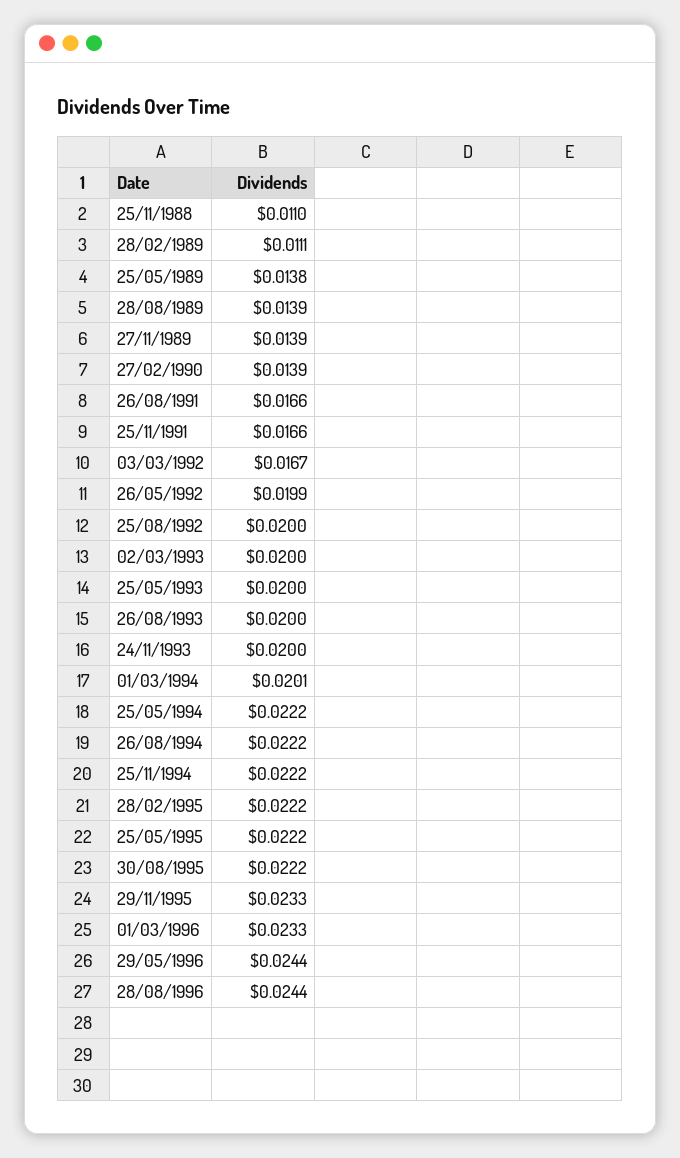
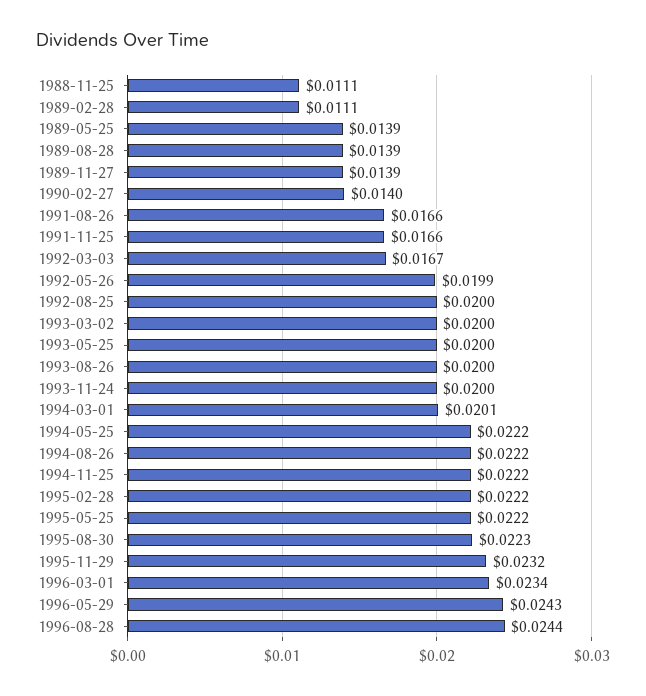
  {
-   "25/11/1988": 0.011,
+   "25/11/1988": 0.0111,
    "28/02/1989": 0.0111,
-   "25/05/1989": 0.0138,
+   "25/05/1989": 0.0139,
    "28/08/1989": 0.0139,
    "27/11/1989": 0.0139,
-   "27/02/1990": 0.0139,
+   "27/02/1990": 0.014,
    "26/08/1991": 0.0166,
    "25/11/1991": 0.0166,
    "03/03/1992": 0.0167,
    "26/05/1992": 0.0199,
    "25/08/1992": 0.02,
    "02/03/1993": 0.02,
    "25/05/1993": 0.02,
    "26/08/1993": 0.02,
    "24/11/1993": 0.02,
    "01/03/1994": 0.0201,
    "25/05/1994": 0.0222,
    "26/08/1994": 0.0222,
    "25/11/1994": 0.0222,
    "28/02/1995": 0.0222,
    "25/05/1995": 0.0222,
-   "30/08/1995": 0.0222,
+   "30/08/1995": 0.0223,
-   "29/11/1995": 0.0233,
+   "29/11/1995": 0.0232,
-   "01/03/1996": 0.0233,
+   "01/03/1996": 0.0234,
-   "29/05/1996": 0.0244,
+   "29/05/1996": 0.0243,
    "28/08/1996": 0.0244
  }

